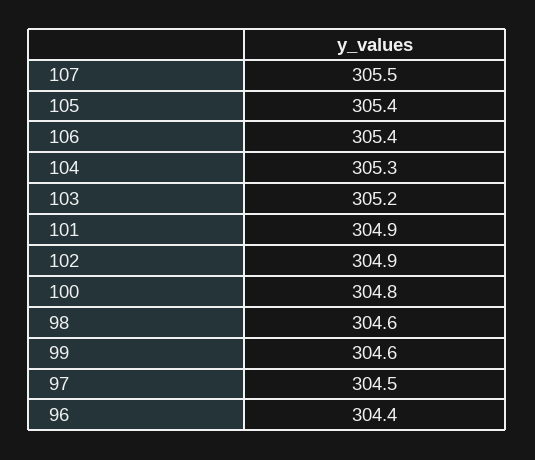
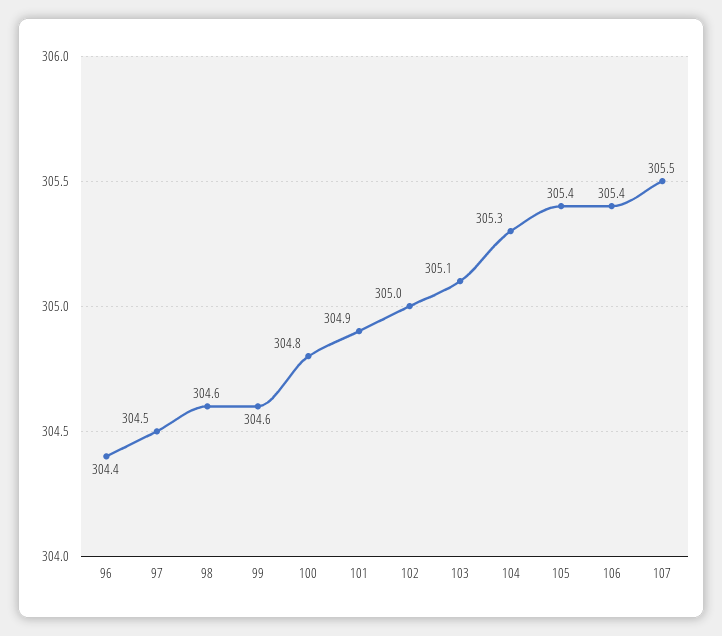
  {
    "107": 305.5,
    "105": 305.4,
    "106": 305.4,
    "104": 305.3,
-   "103": 305.2,
+   "103": 305.1,
    "101": 304.9,
-   "102": 304.9,
+   "102": 305,
    "100": 304.8,
    "98": 304.6,
    "99": 304.6,
    "97": 304.5,
    "96": 304.4
  }

